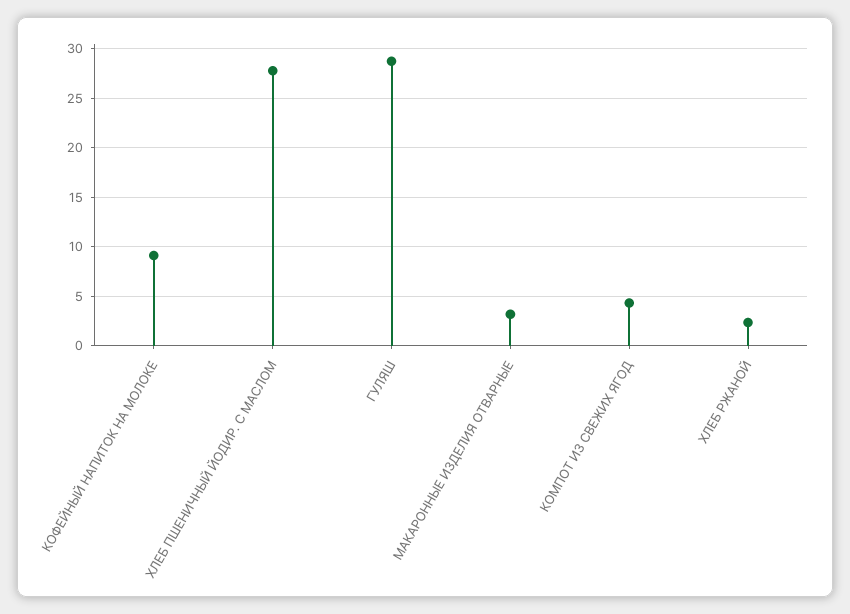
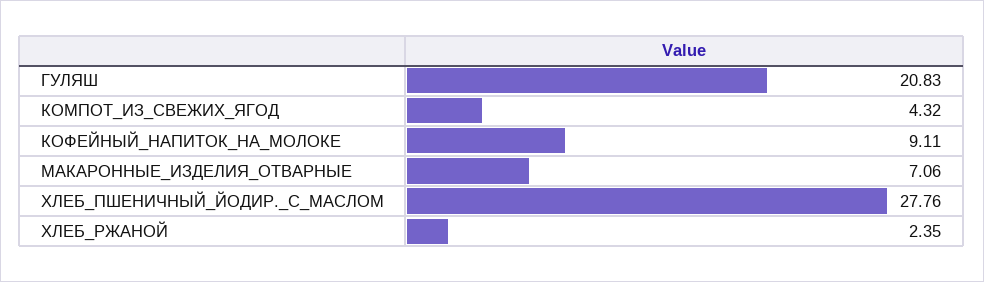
  {
    "КОФЕЙНЫЙ НАПИТОК НА МОЛОКЕ": 9.11,
    "ХЛЕБ ПШЕНИЧНЫЙ ЙОДИР. С МАСЛОМ": 27.76,
-   "ГУЛЯШ": 29,
+   "ГУЛЯШ": 20.83,
-   "МАКАРОННЫЕ ИЗДЕЛИЯ ОТВАРНЫЕ": 3,
+   "МАКАРОННЫЕ ИЗДЕЛИЯ ОТВАРНЫЕ": 7.06,
    "КОМПОТ ИЗ СВЕЖИХ ЯГОД": 4.32,
    "ХЛЕБ РЖАНОЙ": 2.35
  }

